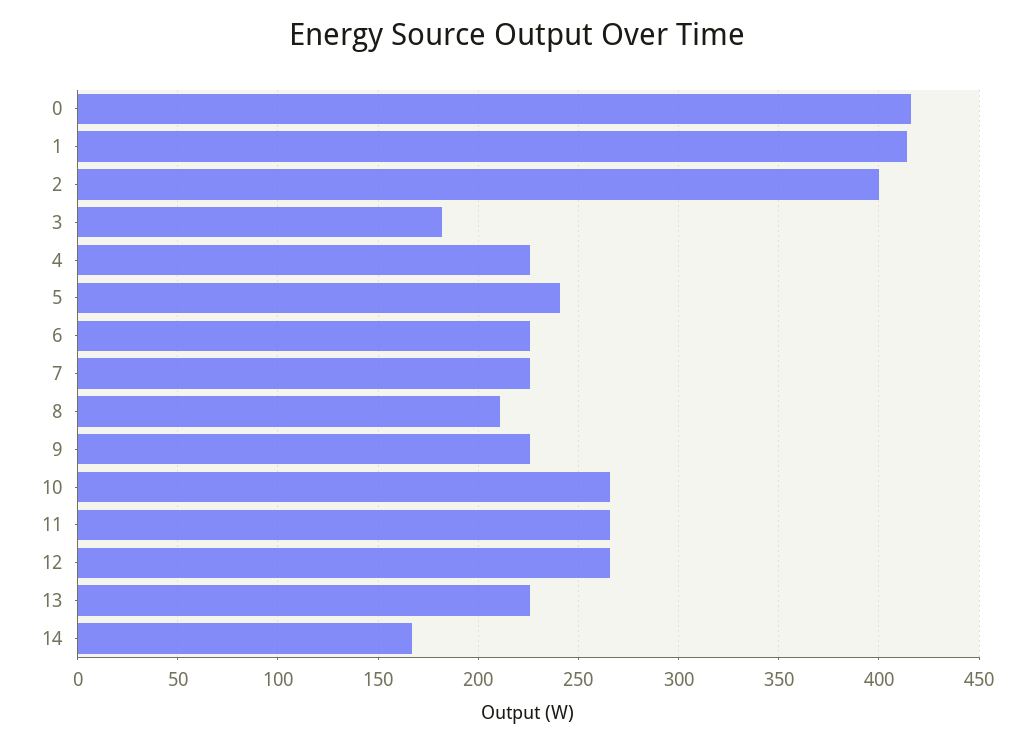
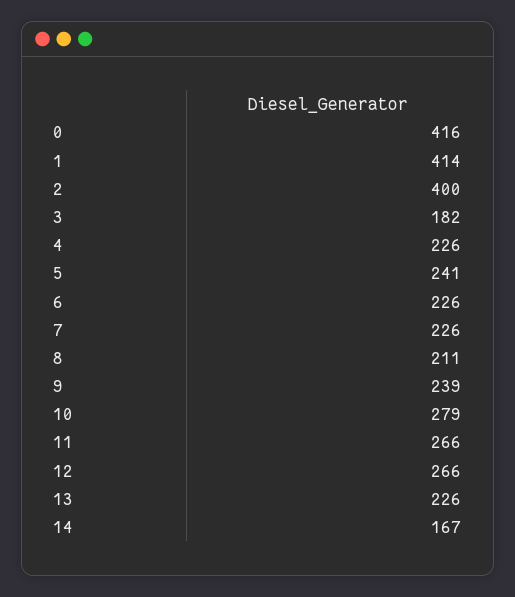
  {
    "0": 416,
    "1": 414,
    "2": 400,
    "3": 182,
    "4": 226,
    "5": 241,
    "6": 226,
    "7": 226,
    "8": 211,
-   "9": 225,
+   "9": 239,
-   "10": 265,
+   "10": 279,
    "11": 266,
    "12": 266,
    "13": 226,
    "14": 167
  }

